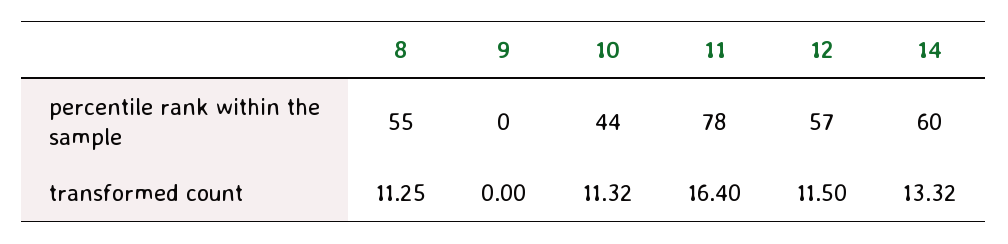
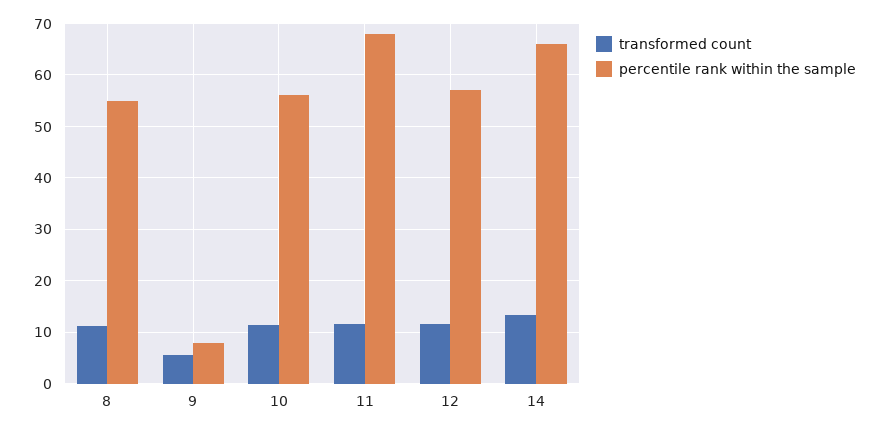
  {
    "percentile rank within the sample": {
      "8": 55,
-     "9": 0,
+     "9": 8,
-     "10": 44,
+     "10": 56,
-     "11": 78,
+     "11": 68,
      "12": 57,
-     "14": 60
+     "14": 66
    },
    "transformed count": {
      "8": 11.25,
-     "9": 0,
+     "9": 6,
      "10": 11.32,
-     "11": 16.4,
+     "11": 12,
      "12": 11.5,
      "14": 13.32
    }
  }

